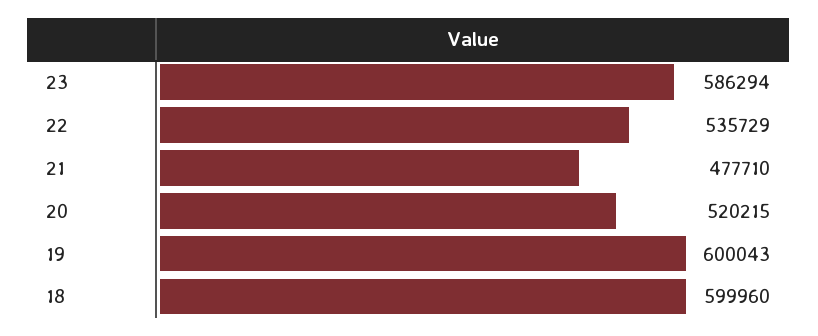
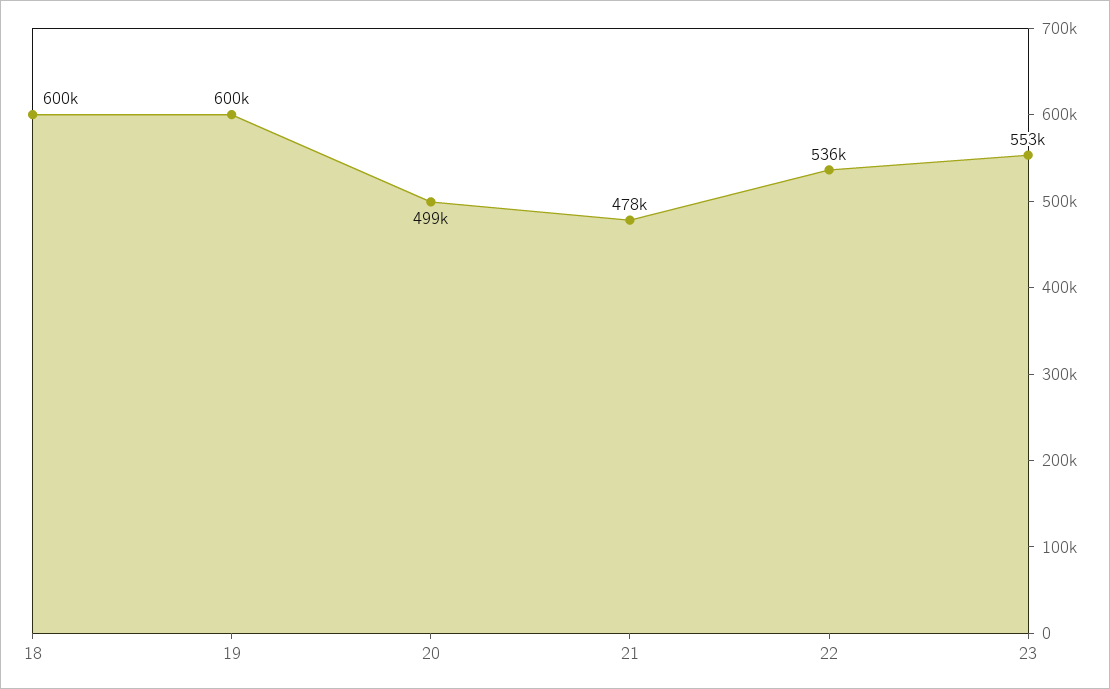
  {
-   "23": 586294,
+   "23": 553000,
    "22": 535729,
    "21": 477710,
-   "20": 520215,
+   "20": 499000,
    "19": 600043,
    "18": 599960
  }

